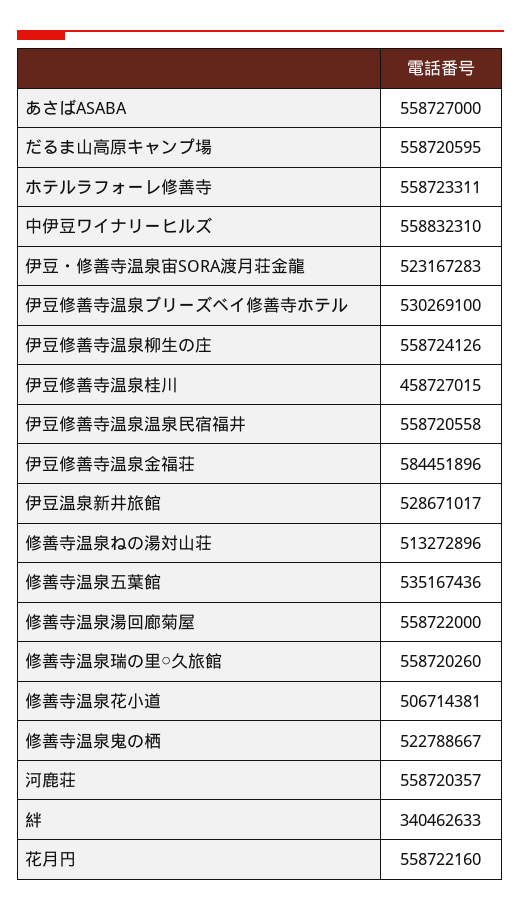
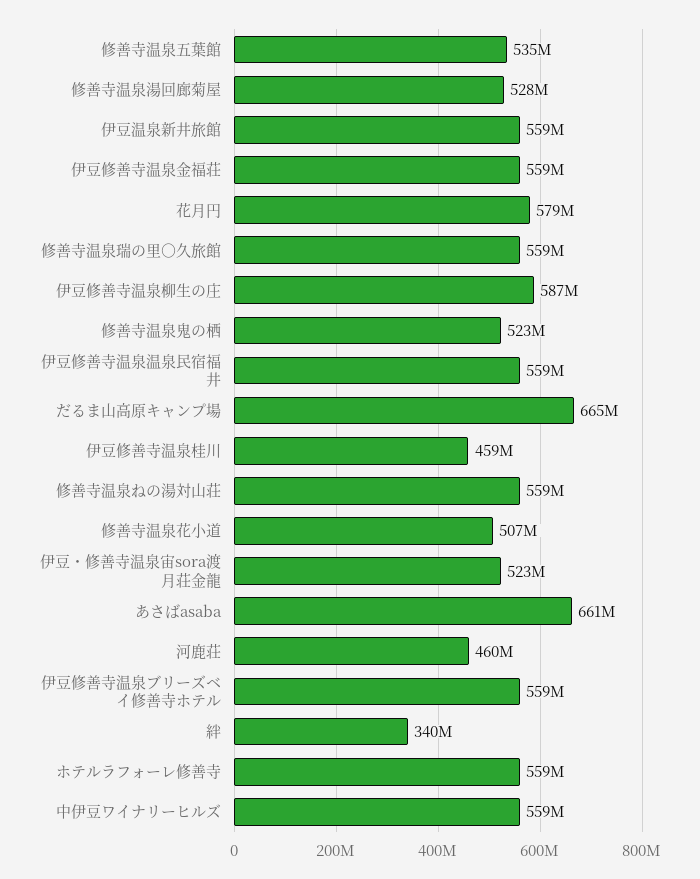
  {
-   "あさばASABA": 558727000,
+   "あさばASABA": 661000000,
-   "だるま山高原キャンプ場": 558720595,
+   "だるま山高原キャンプ場": 665000000,
    "ホテルラフォーレ修善寺": 558723311,
    "中伊豆ワイナリーヒルズ": 558832310,
    "伊豆・修善寺温泉宙SORA渡月荘金龍": 523167283,
-   "伊豆修善寺温泉ブリーズベイ修善寺ホテル": 530269100,
+   "伊豆修善寺温泉ブリーズベイ修善寺ホテル": 559000000,
-   "伊豆修善寺温泉柳生の庄": 558724126,
+   "伊豆修善寺温泉柳生の庄": 587000000,
    "伊豆修善寺温泉桂川": 458727015,
    "伊豆修善寺温泉温泉民宿福井": 558720558,
-   "伊豆修善寺温泉金福荘": 584451896,
+   "伊豆修善寺温泉金福荘": 559000000,
-   "伊豆温泉新井旅館": 528671017,
+   "伊豆温泉新井旅館": 559000000,
-   "修善寺温泉ねの湯対山荘": 513272896,
+   "修善寺温泉ねの湯対山荘": 559000000,
    "修善寺温泉五葉館": 535167436,
-   "修善寺温泉湯回廊菊屋": 558722000,
+   "修善寺温泉湯回廊菊屋": 528000000,
    "修善寺温泉瑞の里○久旅館": 558720260,
    "修善寺温泉花小道": 506714381,
    "修善寺温泉鬼の栖": 522788667,
-   "河鹿荘": 558720357,
+   "河鹿荘": 460000000,
    "絆": 340462633,
-   "花月円": 558722160
+   "花月円": 579000000
  }

